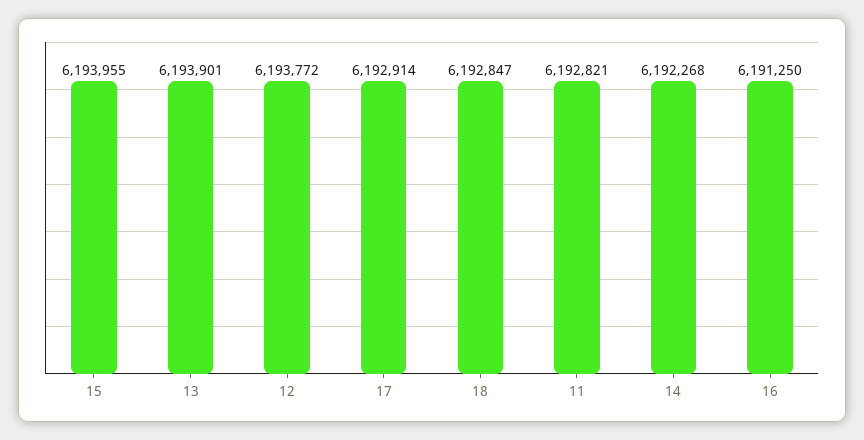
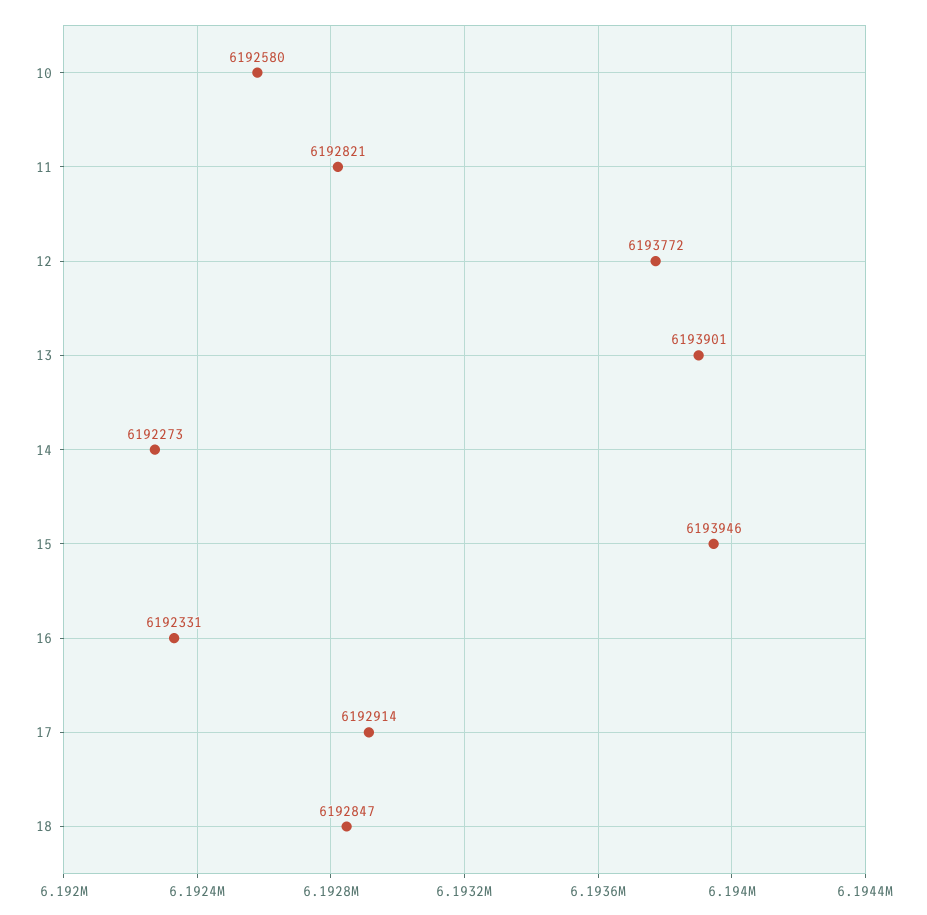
  {
-   "15": 6193955,
+   "15": 6193946,
    "13": 6193901,
    "12": 6193772,
    "17": 6192914,
    "18": 6192847,
    "11": 6192821,
-   "14": 6192268,
+   "14": 6192273,
-   "16": 6191250
+   "16": 6192331,
+   "10": 6192580
  }

